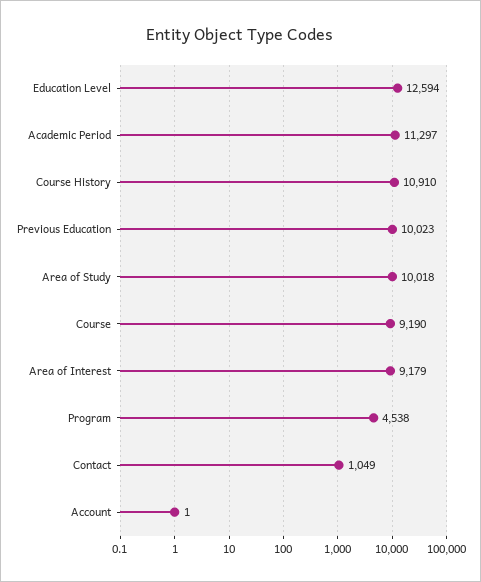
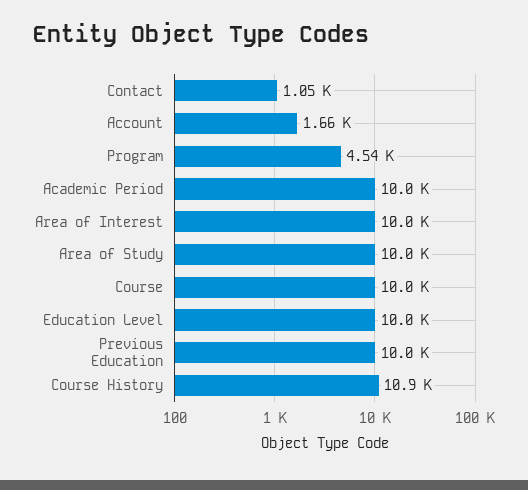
  {
-   "Education Level": 12594,
+   "Education Level": 10000,
-   "Academic Period": 11297,
+   "Academic Period": 10000,
    "Course History": 10910,
    "Previous Education": 10023,
    "Area of Study": 10018,
-   "Course": 9190,
+   "Course": 10000,
-   "Area of Interest": 9179,
+   "Area of Interest": 10000,
    "Program": 4538,
    "Contact": 1049,
-   "Account": 1
+   "Account": 1660
  }

